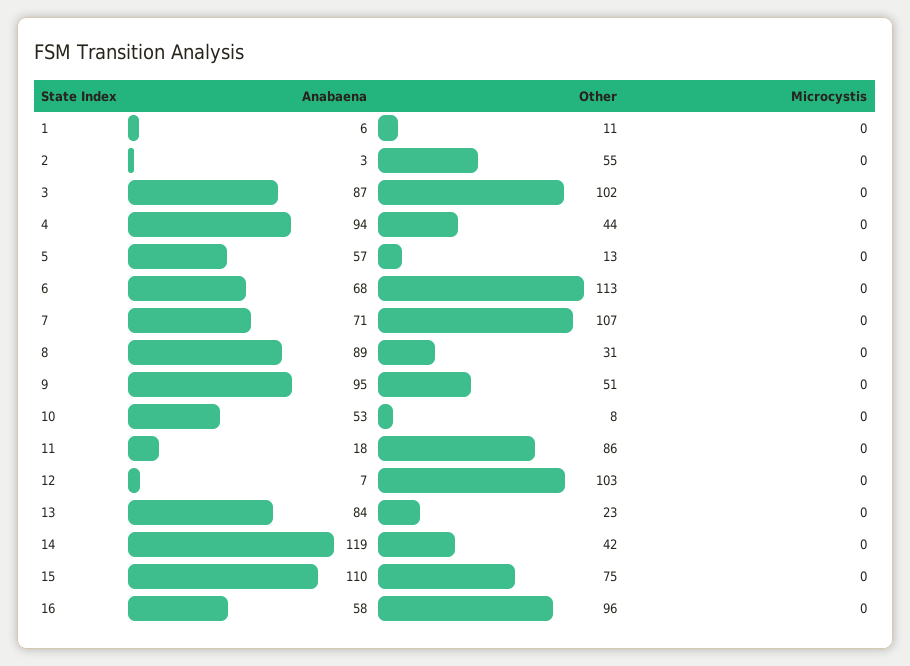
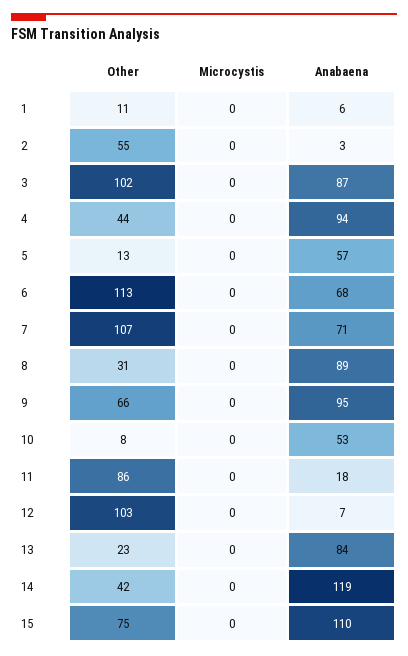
  {
    "Anabaena": {
      "1": 6,
      "2": 3,
      "3": 87,
      "4": 94,
      "5": 57,
      "6": 68,
      "7": 71,
      "8": 89,
      "9": 95,
      "10": 53,
      "11": 18,
      "12": 7,
      "13": 84,
      "14": 119,
-     "15": 110,
+     "15": 110
-     "16": 58
    },
    "Other": {
      "1": 11,
      "2": 55,
      "3": 102,
      "4": 44,
      "5": 13,
      "6": 113,
      "7": 107,
      "8": 31,
-     "9": 51,
+     "9": 66,
      "10": 8,
      "11": 86,
      "12": 103,
      "13": 23,
      "14": 42,
-     "15": 75,
+     "15": 75
-     "16": 96
    },
    "Microcystis": {
      "1": 0,
      "2": 0,
      "3": 0,
      "4": 0,
      "5": 0,
      "6": 0,
      "7": 0,
      "8": 0,
      "9": 0,
      "10": 0,
      "11": 0,
      "12": 0,
      "13": 0,
      "14": 0,
-     "15": 0,
+     "15": 0
-     "16": 0
    }
  }

